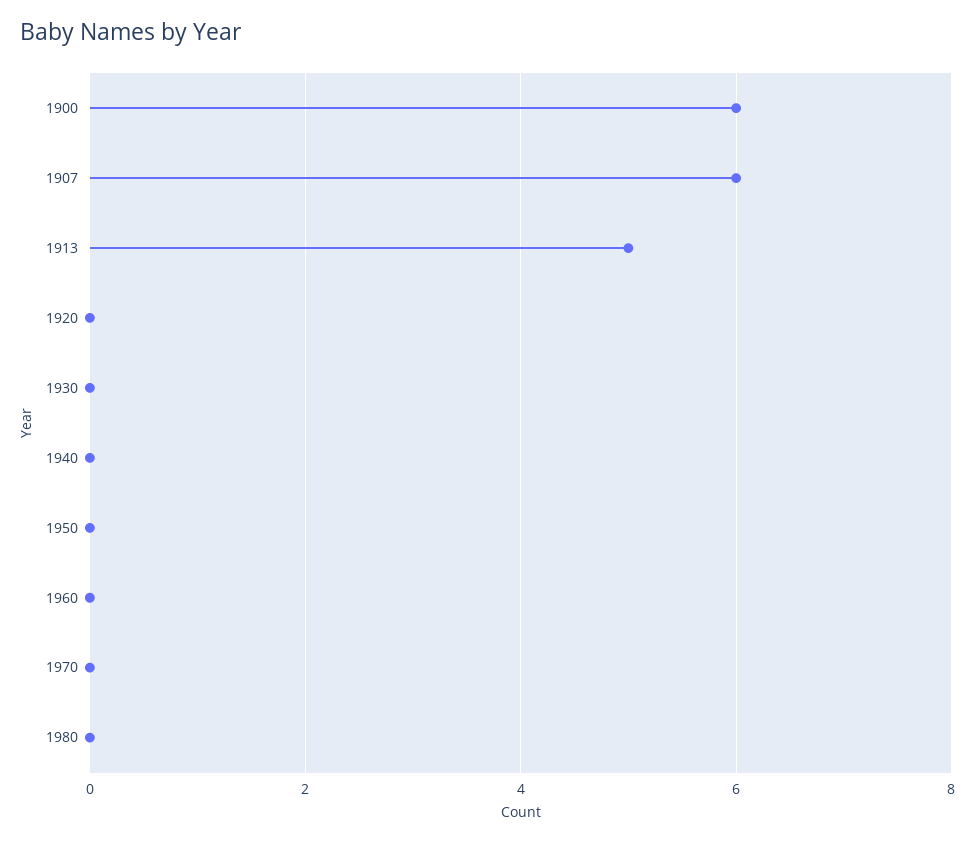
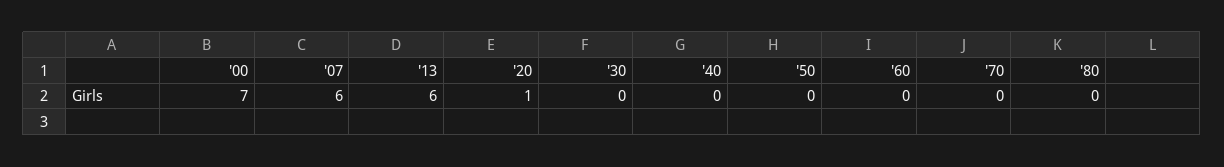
  {
-   "1900": 6,
+   "1900": 7,
    "1907": 6,
-   "1913": 5,
+   "1913": 6,
-   "1920": 0,
+   "1920": 1,
    "1930": 0,
    "1940": 0,
    "1950": 0,
    "1960": 0,
    "1970": 0,
    "1980": 0
  }

